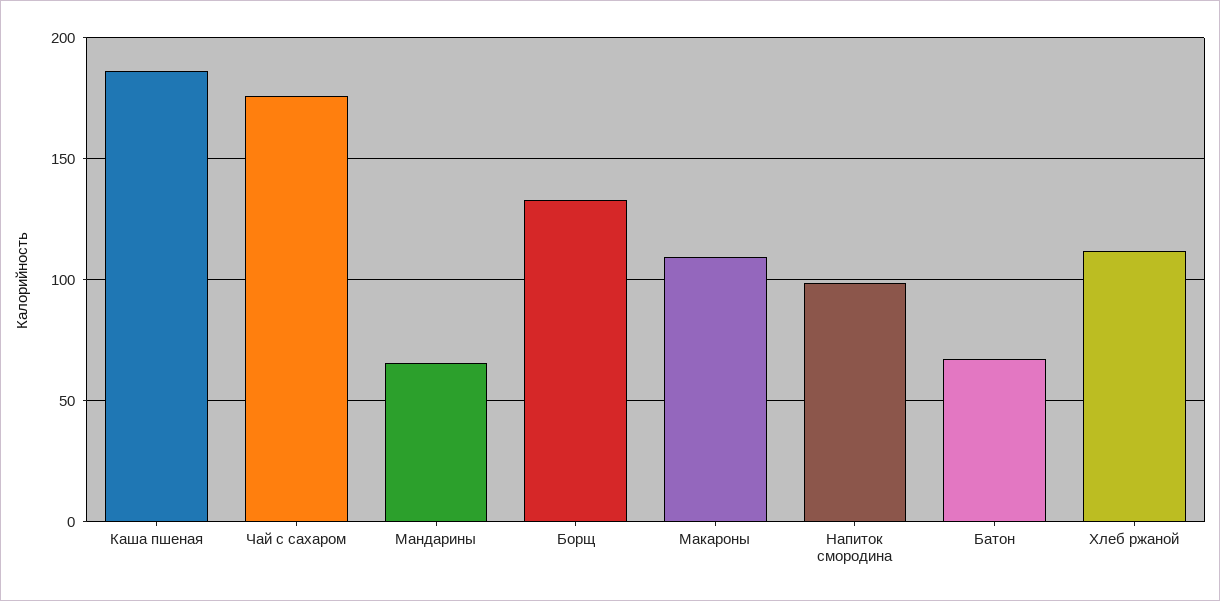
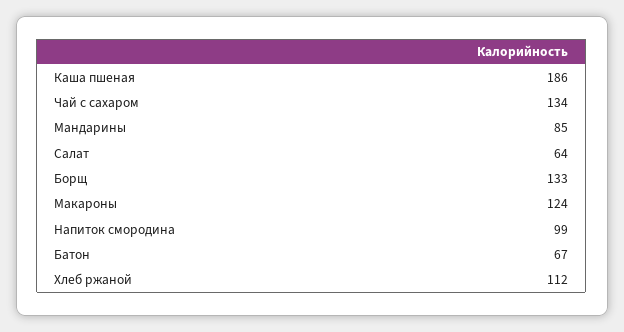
  {
    "Каша пшеная": 186,
-   "Чай с сахаром": 175,
+   "Чай с сахаром": 134,
-   "Мандарины": 65,
+   "Мандарины": 85,
    "Борщ": 133,
-   "Макароны": 110,
+   "Макароны": 124,
    "Напиток смородина": 99,
    "Батон": 67,
-   "Хлеб ржаной": 112
+   "Хлеб ржаной": 112,
+   "Салат": 64
  }

